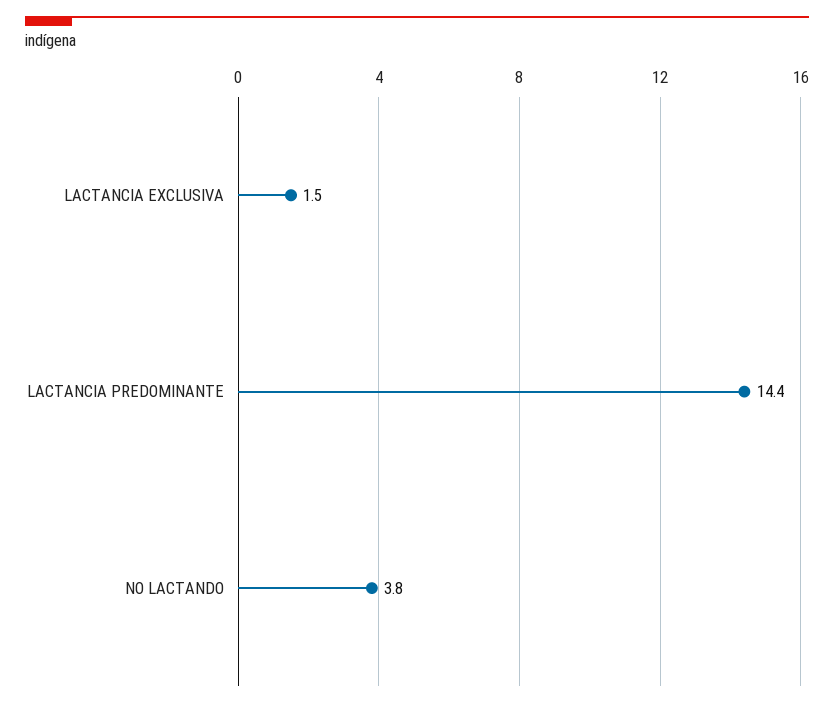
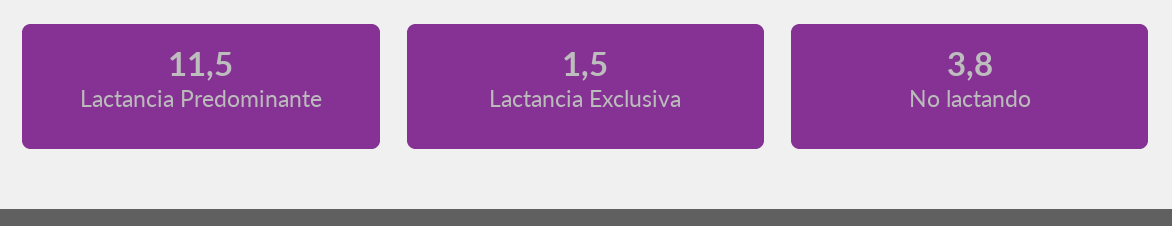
  {
    "LACTANCIA EXCLUSIVA": 1.5,
-   "LACTANCIA PREDOMINANTE": 14.4,
+   "LACTANCIA PREDOMINANTE": 11.5,
    "NO LACTANDO": 3.8
  }

